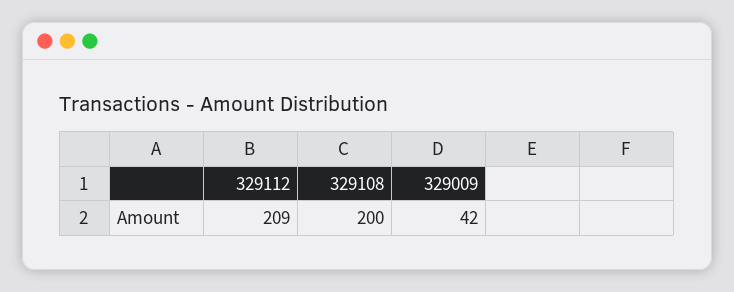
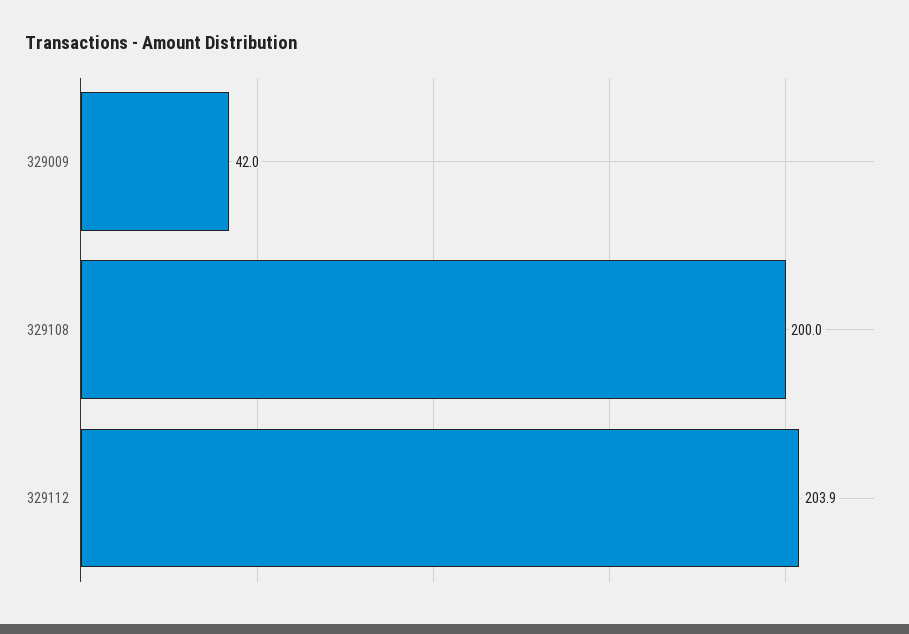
  {
-   "329112": 209,
+   "329112": 203.9,
    "329108": 200,
    "329009": 42
  }

